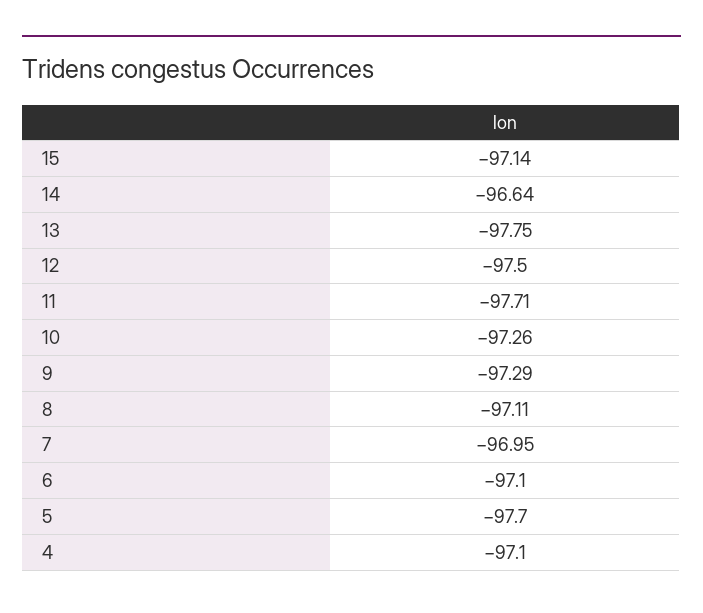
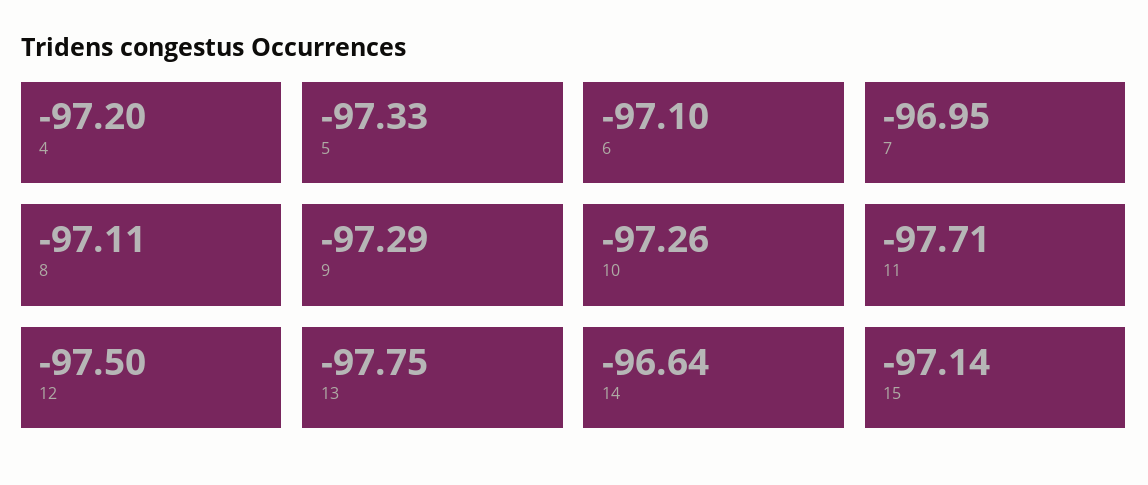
  {
    "15": -97.14,
    "14": -96.64,
    "13": -97.75,
    "12": -97.5,
    "11": -97.71,
    "10": -97.26,
    "9": -97.29,
    "8": -97.11,
    "7": -96.95,
    "6": -97.1,
-   "5": -97.7,
+   "5": -97.33,
-   "4": -97.1
+   "4": -97.2
  }

